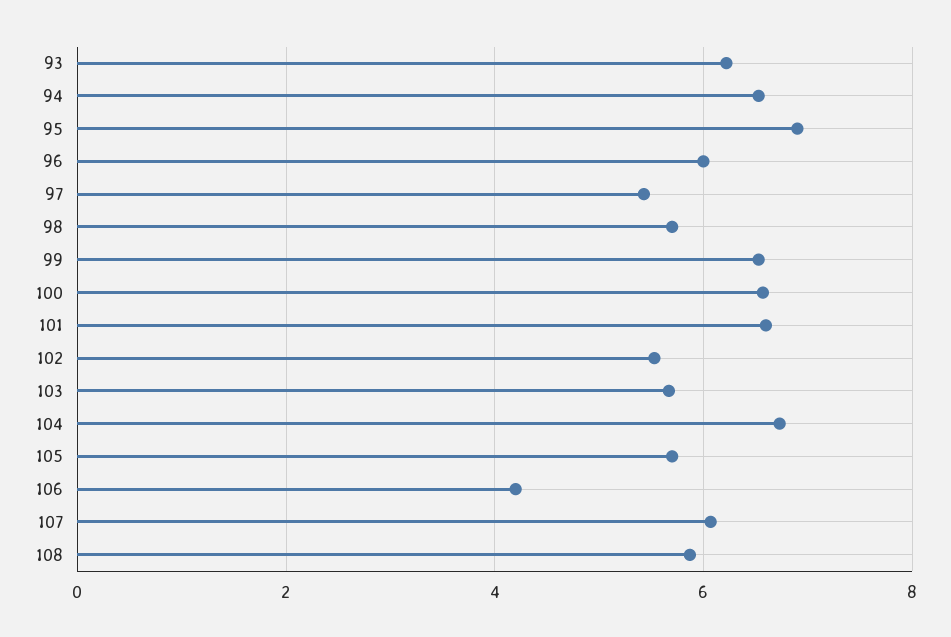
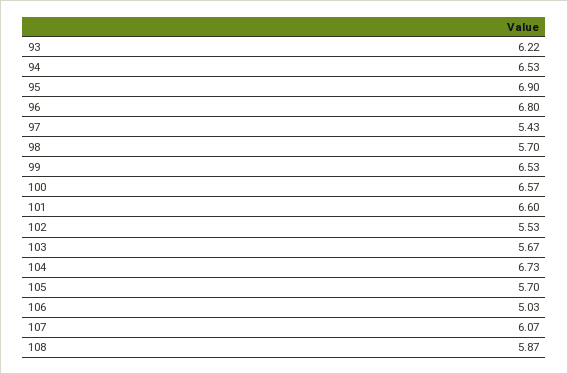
  {
    "93": 6.22,
    "94": 6.53,
    "95": 6.9,
-   "96": 6,
+   "96": 6.8,
    "97": 5.43,
    "98": 5.7,
    "99": 6.53,
    "100": 6.57,
    "101": 6.6,
    "102": 5.53,
    "103": 5.67,
    "104": 6.73,
    "105": 5.7,
-   "106": 4.2,
+   "106": 5.03,
    "107": 6.07,
    "108": 5.87
  }

